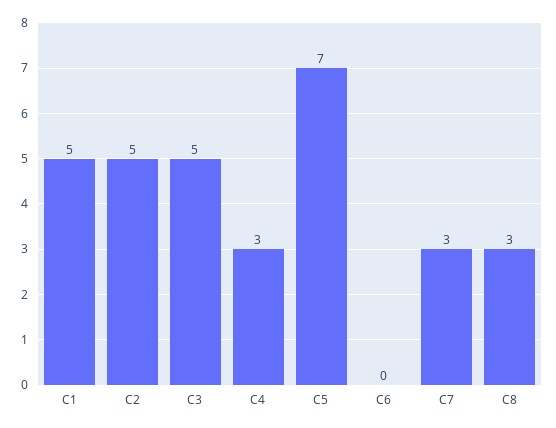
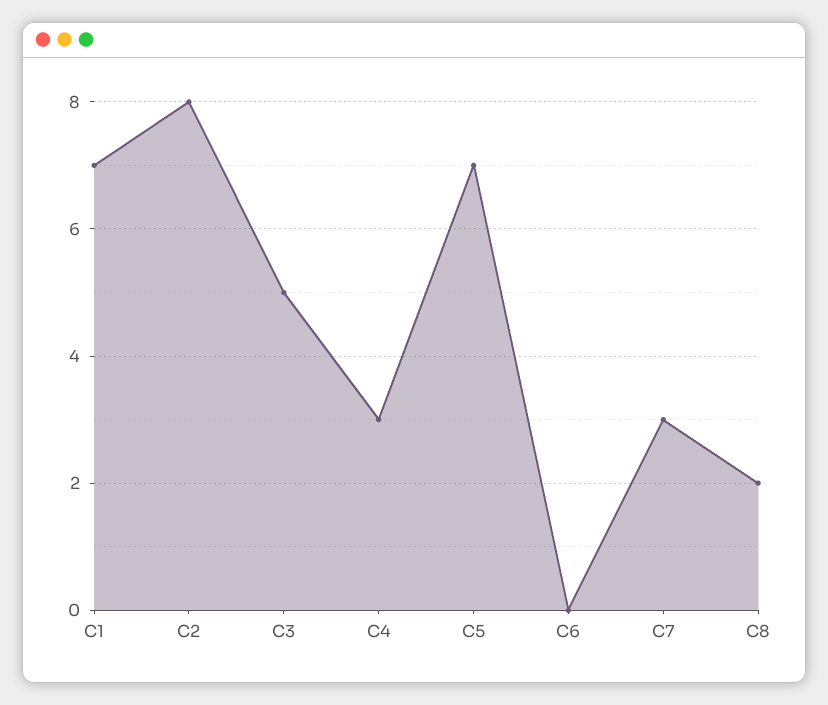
  {
-   "C1": 5,
+   "C1": 7,
-   "C2": 5,
+   "C2": 8,
    "C3": 5,
    "C4": 3,
    "C5": 7,
    "C6": 0,
    "C7": 3,
-   "C8": 3
+   "C8": 2
  }

